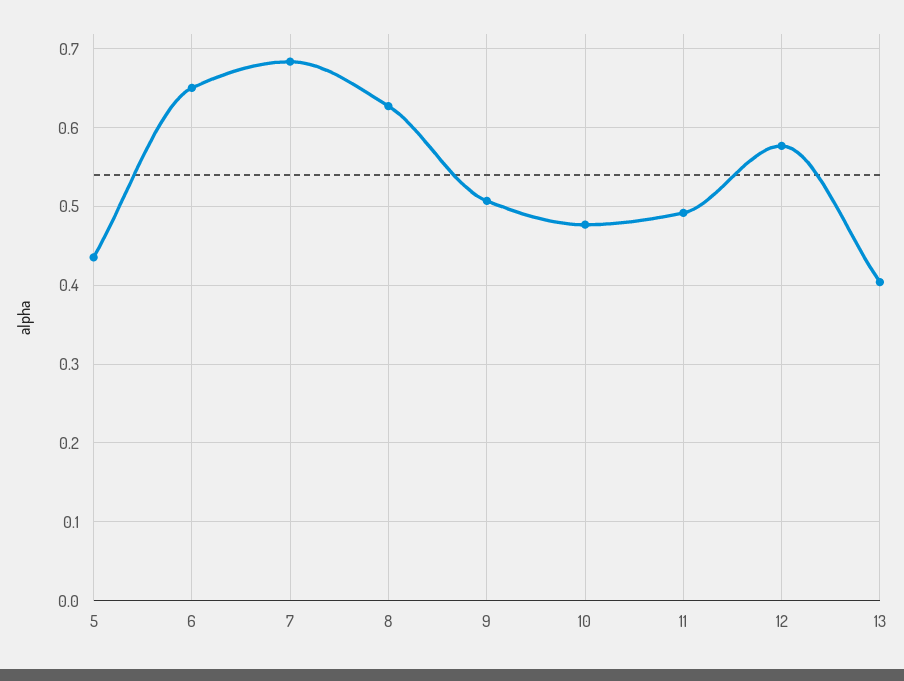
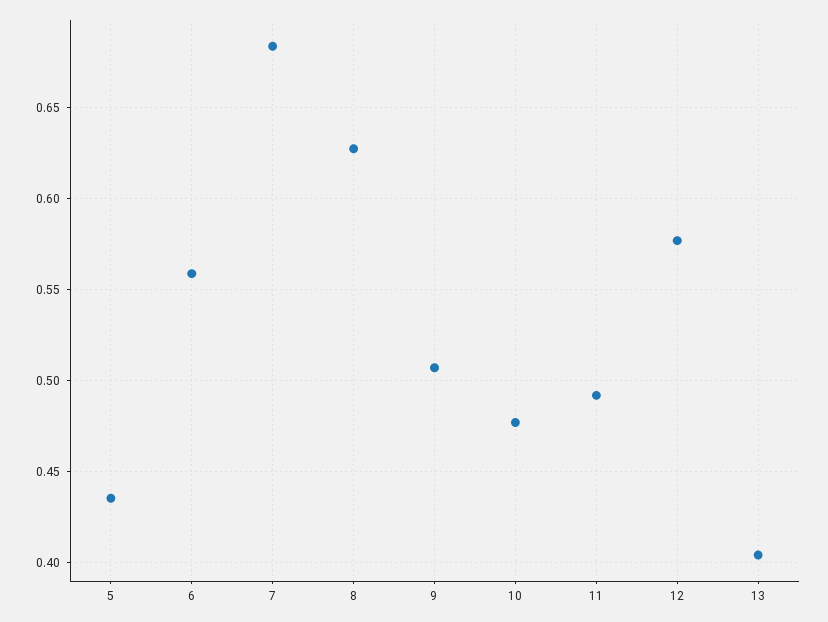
  {
    "5": 0.435,
-   "6": 0.65,
+   "6": 0.56,
    "7": 0.685,
    "8": 0.625,
    "9": 0.505,
    "10": 0.475,
    "11": 0.49,
    "12": 0.575,
    "13": 0.405
  }

